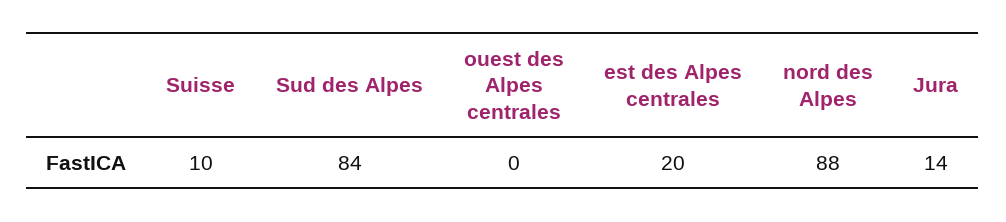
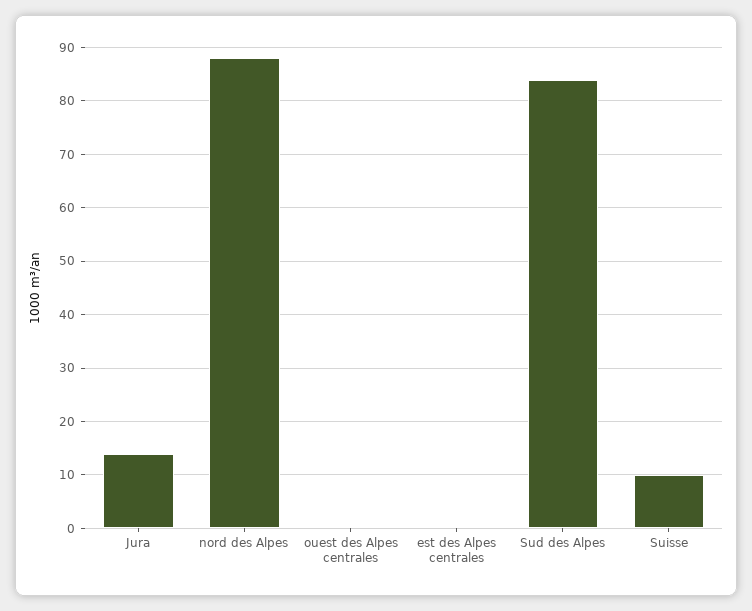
  {
    "Suisse": 10,
    "Sud des Alpes": 84,
    "ouest des Alpes centrales": 0,
-   "est des Alpes centrales": 20,
+   "est des Alpes centrales": 0,
    "nord des Alpes": 88,
    "Jura": 14
  }

